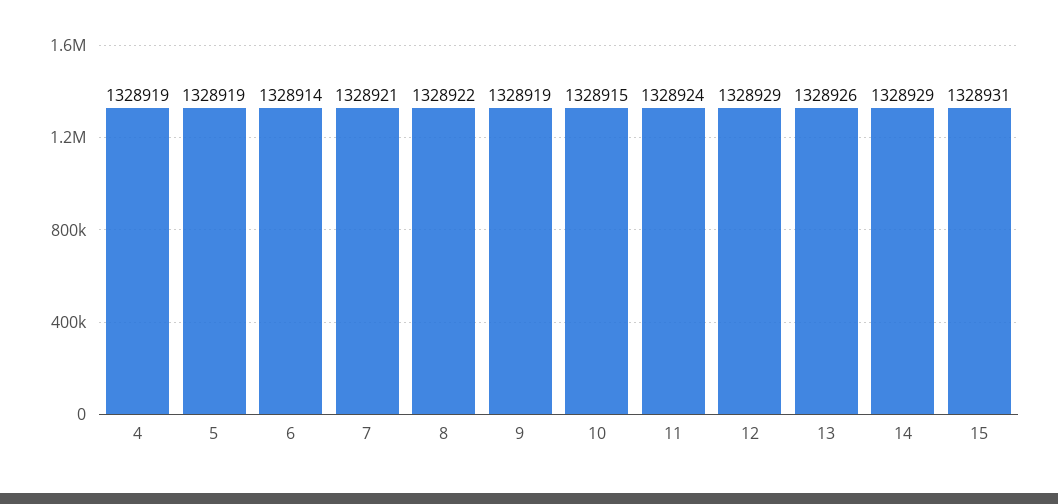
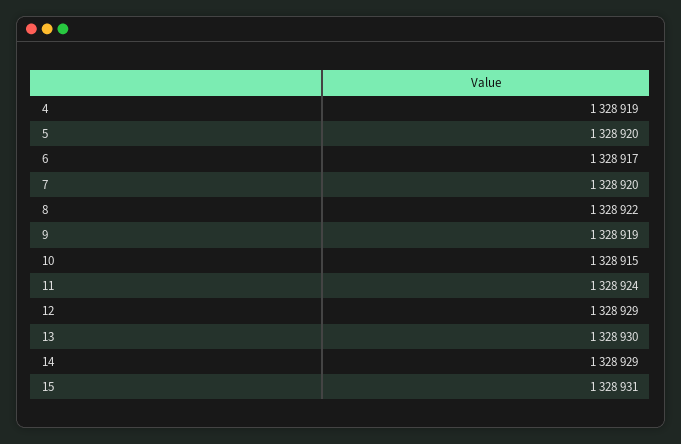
  {
    "4": 1328919,
-   "5": 1328919,
+   "5": 1328920,
-   "6": 1328914,
+   "6": 1328917,
-   "7": 1328921,
+   "7": 1328920,
    "8": 1328922,
    "9": 1328919,
    "10": 1328915,
    "11": 1328924,
    "12": 1328929,
-   "13": 1328926,
+   "13": 1328930,
    "14": 1328929,
    "15": 1328931
  }

